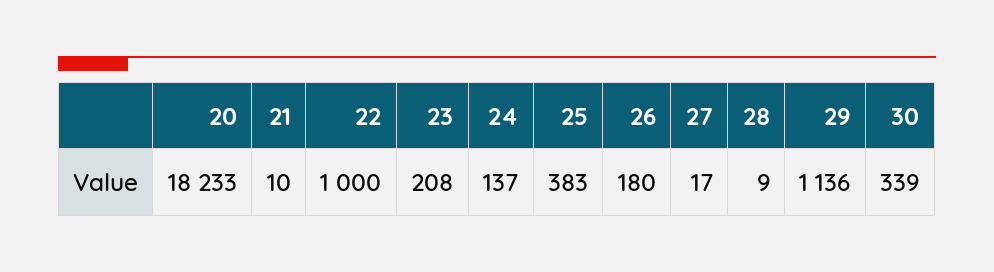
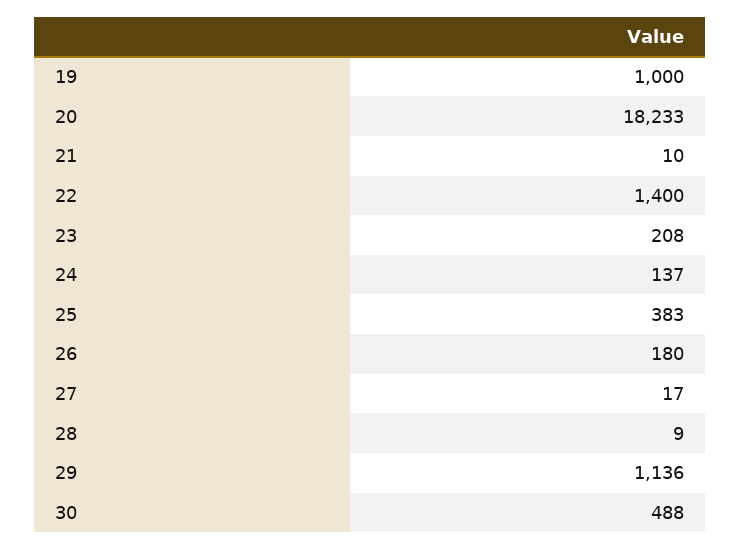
  {
    "20": 18233,
    "21": 10,
-   "22": 1000,
+   "22": 1400,
    "23": 208,
    "24": 137,
    "25": 383,
    "26": 180,
    "27": 17,
    "28": 9,
    "29": 1136,
-   "30": 339
+   "30": 488,
+   "19": 1000
  }

